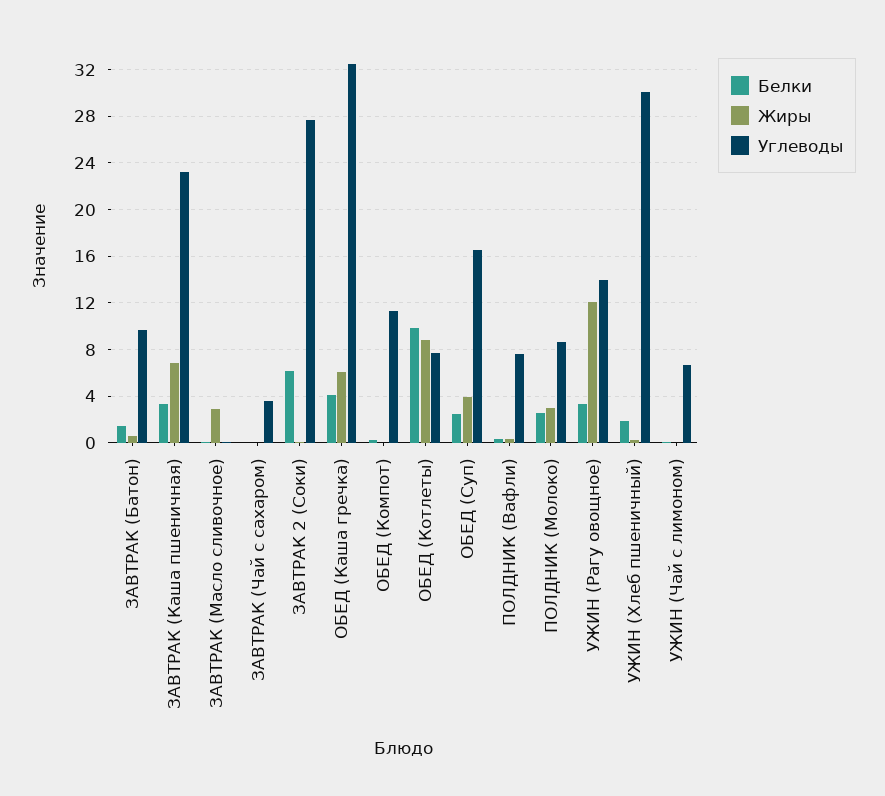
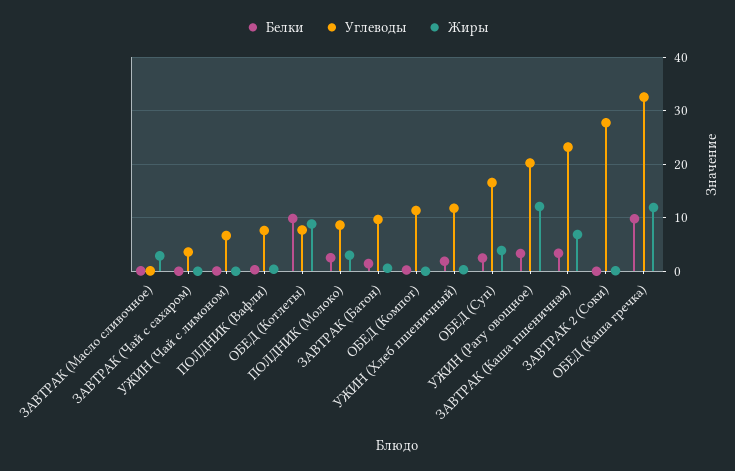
  {
    "Белки": {
      "ЗАВТРАК (Батон)": 1,
      "ЗАВТРАК (Каша пшеничная)": 3,
      "ЗАВТРАК (Масло сливочное)": 0,
      "ЗАВТРАК (Чай с сахаром)": 0,
-     "ЗАВТРАК 2 (Соки)": 6,
+     "ЗАВТРАК 2 (Соки)": 0,
-     "ОБЕД (Каша гречка)": 4,
+     "ОБЕД (Каша гречка)": 10,
      "ОБЕД (Компот)": 0,
      "ОБЕД (Котлеты)": 10,
      "ОБЕД (Суп)": 3,
      "ПОЛДНИК (Вафли)": 0,
      "ПОЛДНИК (Молоко)": 3,
      "УЖИН (Рагу овощное)": 3,
      "УЖИН (Хлеб пшеничный)": 2,
      "УЖИН (Чай с лимоном)": 0
    },
    "Жиры": {
      "ЗАВТРАК (Батон)": 1,
      "ЗАВТРАК (Каша пшеничная)": 7,
      "ЗАВТРАК (Масло сливочное)": 3,
      "ЗАВТРАК (Чай с сахаром)": 0,
      "ЗАВТРАК 2 (Соки)": 0,
-     "ОБЕД (Каша гречка)": 6,
+     "ОБЕД (Каша гречка)": 12,
      "ОБЕД (Компот)": 0,
      "ОБЕД (Котлеты)": 9,
      "ОБЕД (Суп)": 4,
      "ПОЛДНИК (Вафли)": 0,
      "ПОЛДНИК (Молоко)": 3,
      "УЖИН (Рагу овощное)": 12,
      "УЖИН (Хлеб пшеничный)": 0,
      "УЖИН (Чай с лимоном)": 0
    },
    "Углеводы": {
      "ЗАВТРАК (Батон)": 10,
      "ЗАВТРАК (Каша пшеничная)": 23,
      "ЗАВТРАК (Масло сливочное)": 0,
      "ЗАВТРАК (Чай с сахаром)": 4,
      "ЗАВТРАК 2 (Соки)": 28,
      "ОБЕД (Каша гречка)": 33,
      "ОБЕД (Компот)": 11,
      "ОБЕД (Котлеты)": 8,
      "ОБЕД (Суп)": 17,
      "ПОЛДНИК (Вафли)": 8,
      "ПОЛДНИК (Молоко)": 9,
-     "УЖИН (Рагу овощное)": 14,
+     "УЖИН (Рагу овощное)": 20,
-     "УЖИН (Хлеб пшеничный)": 30,
+     "УЖИН (Хлеб пшеничный)": 12,
      "УЖИН (Чай с лимоном)": 7
    }
  }

